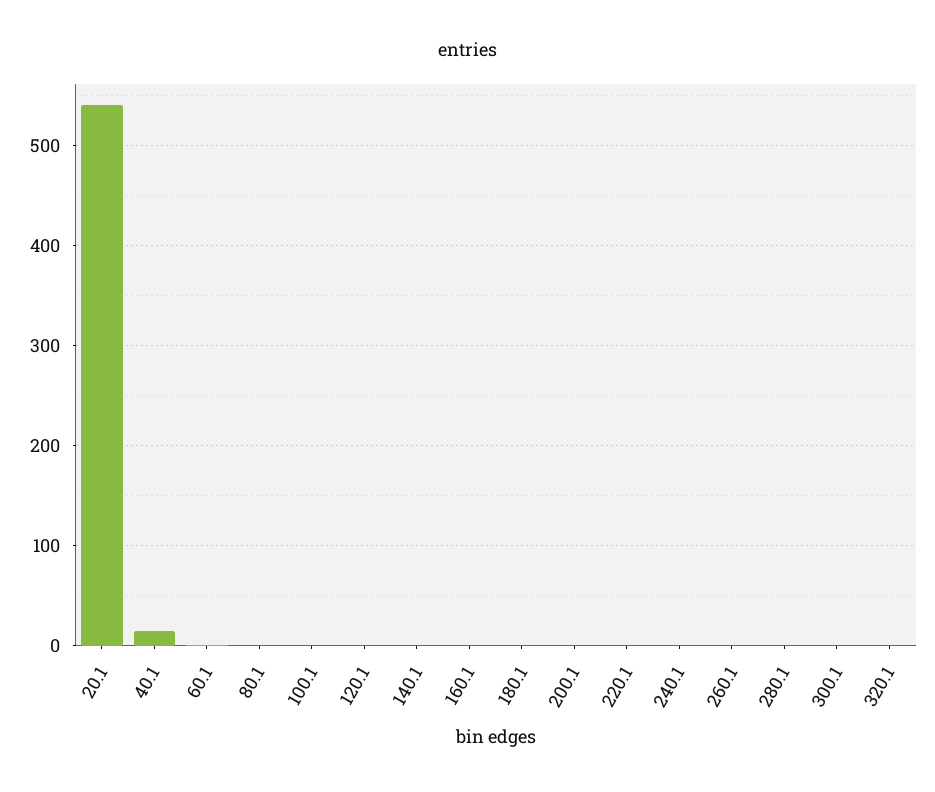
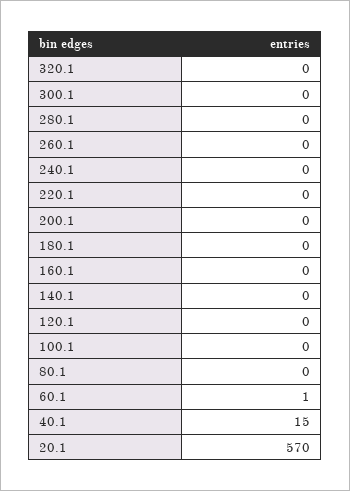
  {
-   "20.1": 540,
+   "20.1": 570,
    "40.1": 15,
    "60.1": 1,
    "80.1": 0,
    "100.1": 0,
    "120.1": 0,
    "140.1": 0,
    "160.1": 0,
    "180.1": 0,
    "200.1": 0,
    "220.1": 0,
    "240.1": 0,
    "260.1": 0,
    "280.1": 0,
    "300.1": 0,
    "320.1": 0
  }

